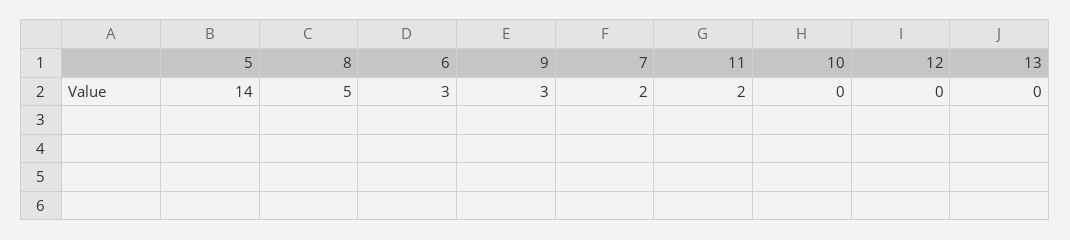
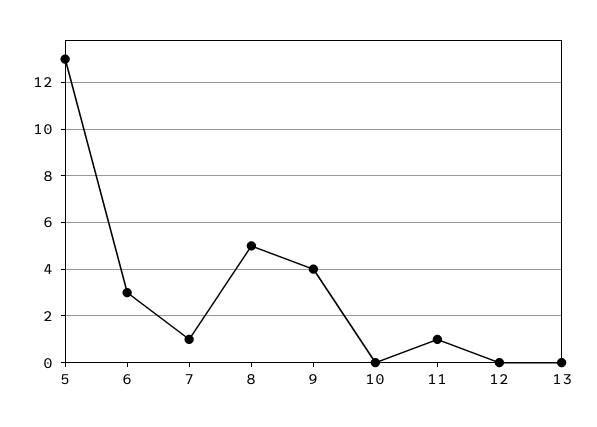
  {
-   "5": 14,
+   "5": 13,
    "8": 5,
    "6": 3,
-   "9": 3,
+   "9": 4,
-   "7": 2,
+   "7": 1,
-   "11": 2,
+   "11": 1,
    "10": 0,
    "12": 0,
    "13": 0
  }

